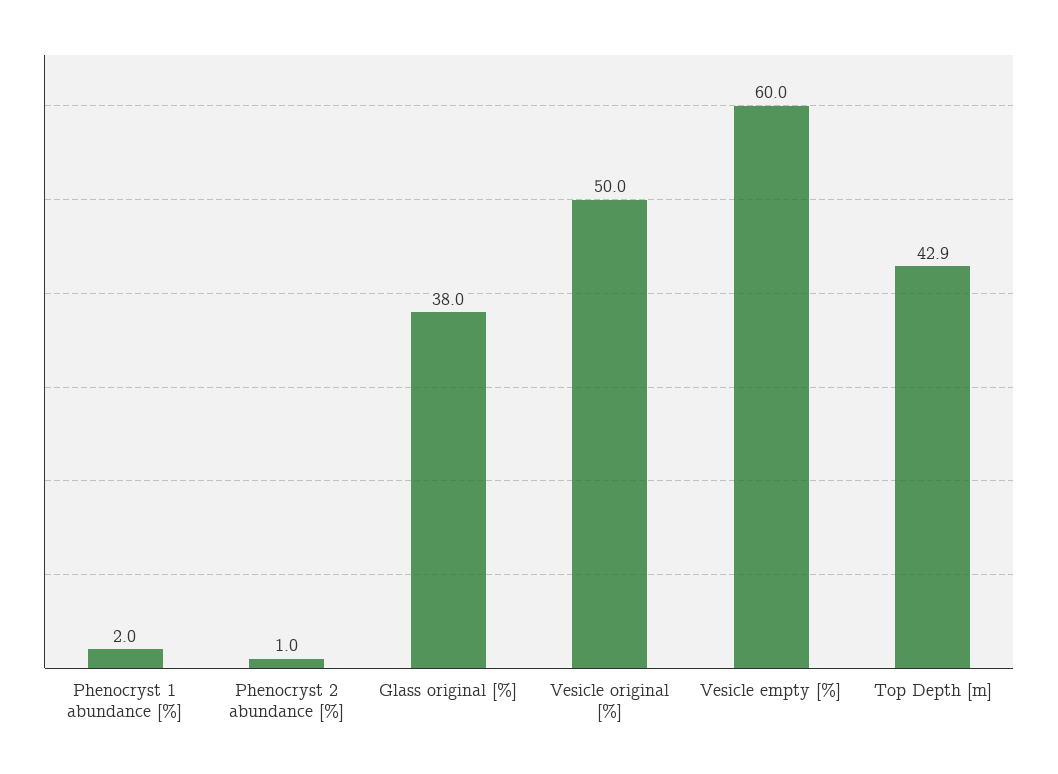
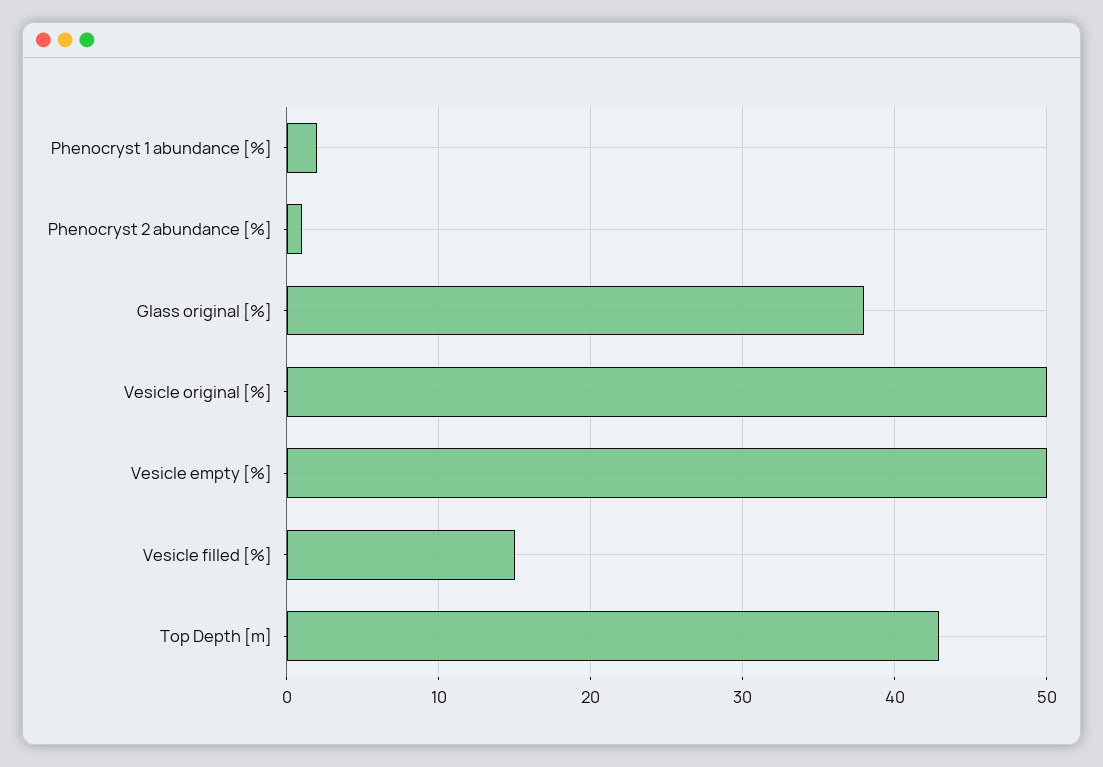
  {
    "Phenocryst 1 abundance [%]": 2,
    "Phenocryst 2 abundance [%]": 1,
    "Glass original [%]": 38,
    "Vesicle original [%]": 50,
-   "Vesicle empty [%]": 60,
+   "Vesicle empty [%]": 50,
-   "Top Depth [m]": 42.9
+   "Top Depth [m]": 42.9,
+   "Vesicle filled [%]": 15
  }

